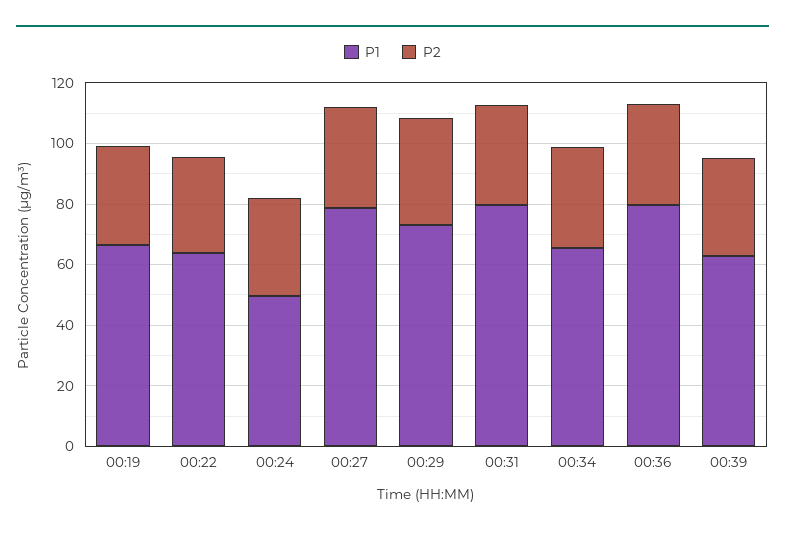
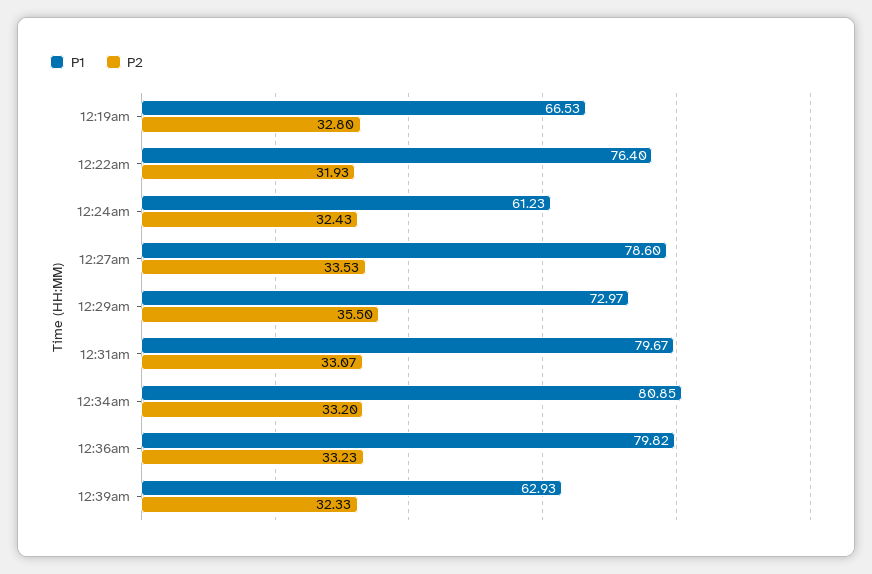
  {
    "P1": {
      "00:19": 66.53,
-     "00:22": 65,
+     "00:22": 76.4,
-     "00:24": 50,
+     "00:24": 61.23,
      "00:27": 78.6,
      "00:29": 72.97,
      "00:31": 79.67,
-     "00:34": 65,
+     "00:34": 80.85,
      "00:36": 79.82,
      "00:39": 62.93
    },
    "P2": {
      "00:19": 32.8,
      "00:22": 31.93,
      "00:24": 32.43,
      "00:27": 33.53,
      "00:29": 35.5,
      "00:31": 33.07,
      "00:34": 33.2,
      "00:36": 33.23,
      "00:39": 32.33
    }
  }

